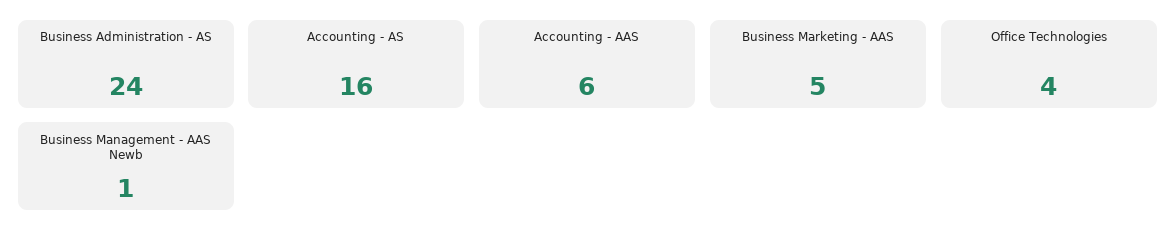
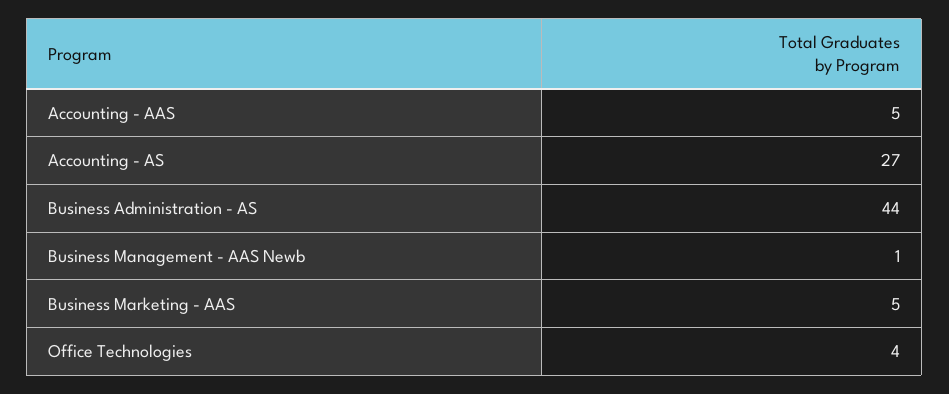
  {
-   "Business Administration - AS": 24,
+   "Business Administration - AS": 44,
-   "Accounting - AS": 16,
+   "Accounting - AS": 27,
-   "Accounting - AAS": 6,
+   "Accounting - AAS": 5,
    "Business Marketing - AAS": 5,
    "Office Technologies": 4,
    "Business Management - AAS Newb": 1
  }

